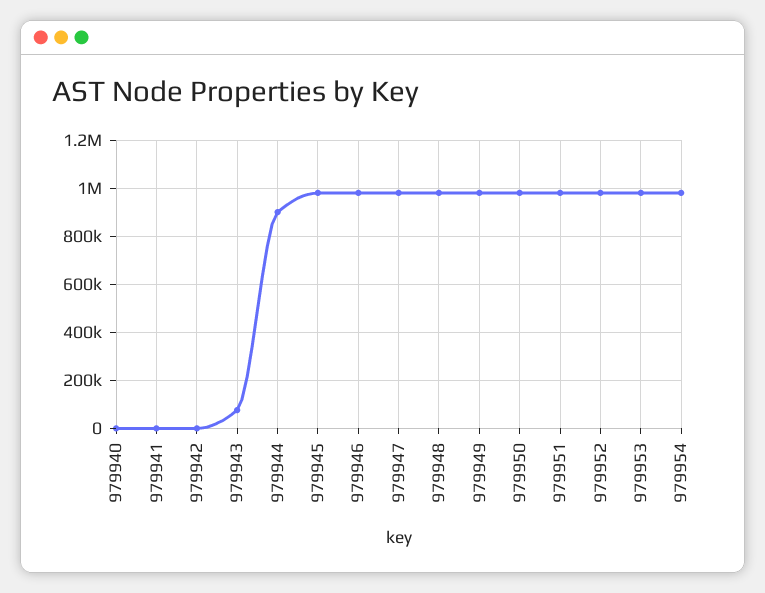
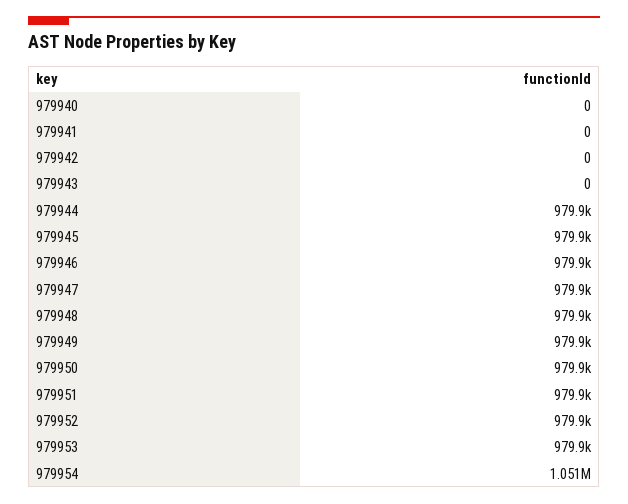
  {
    "979940": 0,
    "979941": 0,
    "979942": 0,
-   "979943": 75000,
+   "979943": 0,
-   "979944": 900000,
+   "979944": 979900,
    "979945": 979900,
    "979946": 979900,
    "979947": 979900,
    "979948": 979900,
    "979949": 979900,
    "979950": 979900,
    "979951": 979900,
    "979952": 979900,
    "979953": 979900,
-   "979954": 975000
+   "979954": 1051000
  }

